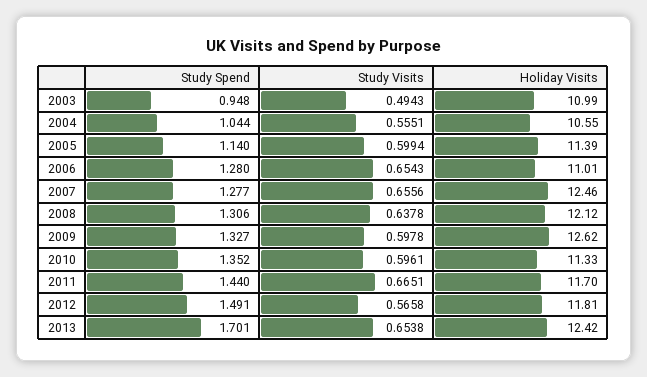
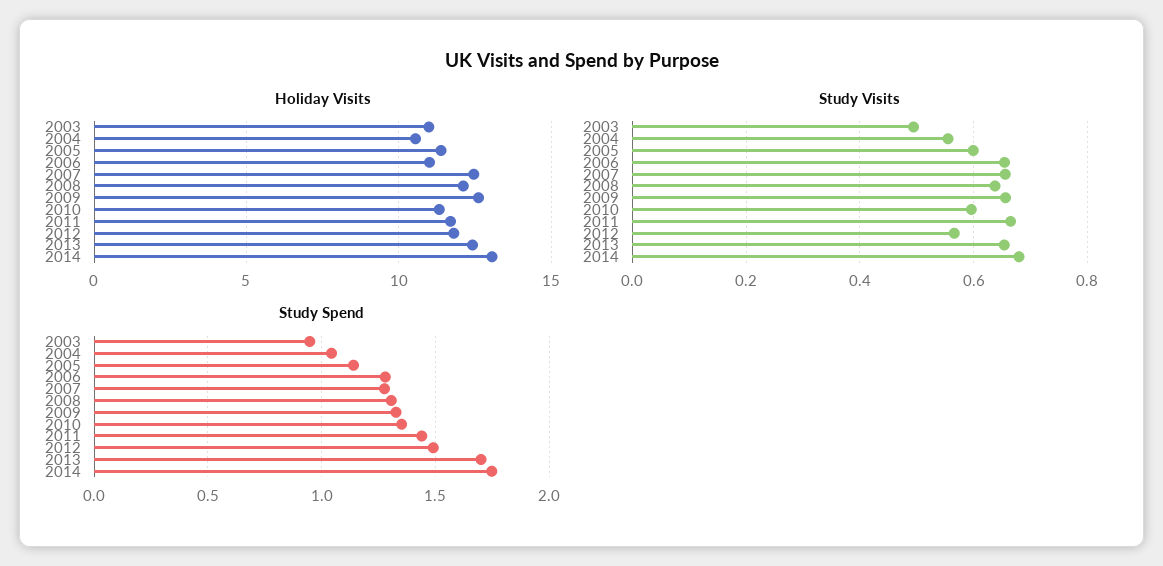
  {
    "Study Spend": {
      "2003": 0.948,
      "2004": 1.044,
      "2005": 1.14,
      "2006": 1.28,
      "2007": 1.277,
      "2008": 1.306,
      "2009": 1.327,
      "2010": 1.352,
      "2011": 1.44,
      "2012": 1.491,
-     "2013": 1.701
+     "2013": 1.701,
+     "2014": 1.75
    },
    "Study Visits": {
      "2003": 0.4943,
      "2004": 0.5551,
      "2005": 0.5994,
      "2006": 0.6543,
      "2007": 0.6556,
      "2008": 0.6378,
-     "2009": 0.5978,
+     "2009": 0.66,
      "2010": 0.5961,
      "2011": 0.6651,
      "2012": 0.5658,
-     "2013": 0.6538
+     "2013": 0.6538,
+     "2014": 0.68
    },
    "Holiday Visits": {
      "2003": 10.99,
      "2004": 10.55,
      "2005": 11.39,
      "2006": 11.01,
      "2007": 12.46,
      "2008": 12.12,
      "2009": 12.62,
      "2010": 11.33,
      "2011": 11.7,
      "2012": 11.81,
-     "2013": 12.42
+     "2013": 12.42,
+     "2014": 13
    }
  }

